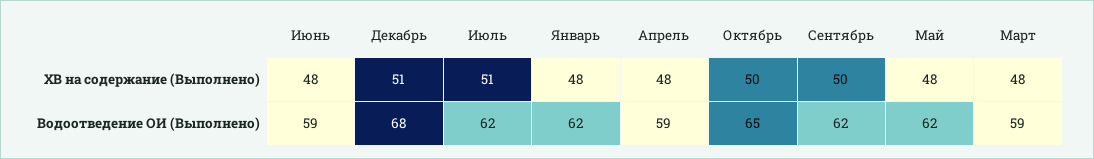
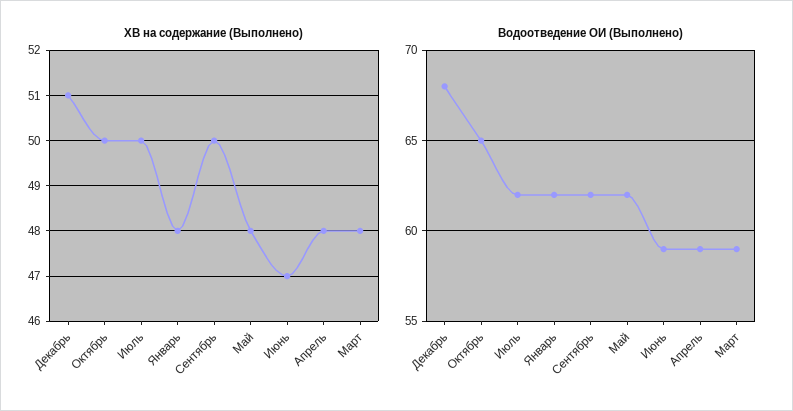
  {
    "ХВ на содержание (Выполнено)": {
-     "Июнь": 48,
+     "Июнь": 47,
      "Декабрь": 51,
-     "Июль": 51,
+     "Июль": 50,
      "Январь": 48,
      "Апрель": 48,
      "Октябрь": 50,
      "Сентябрь": 50,
      "Май": 48,
      "Март": 48
    },
    "Водоотведение ОИ (Выполнено)": {
      "Июнь": 59,
      "Декабрь": 68,
      "Июль": 62,
      "Январь": 62,
      "Апрель": 59,
      "Октябрь": 65,
      "Сентябрь": 62,
      "Май": 62,
      "Март": 59
    }
  }

